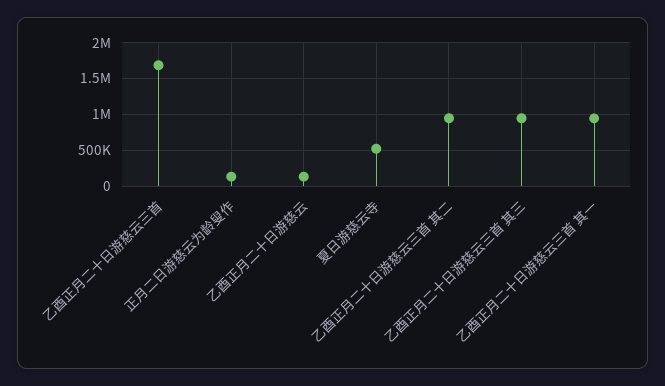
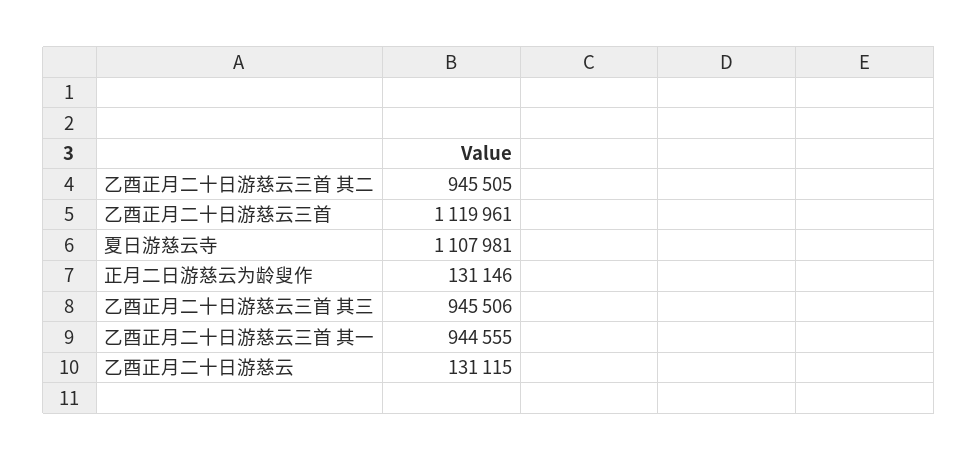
  {
-   "乙酉正月二十日游慈云三首": 1700000,
+   "乙酉正月二十日游慈云三首": 1119961,
    "正月二日游慈云为龄叟作": 131146,
    "乙酉正月二十日游慈云": 131115,
-   "夏日游慈云寺": 500000,
+   "夏日游慈云寺": 1107981,
    "乙酉正月二十日游慈云三首 其二": 945505,
    "乙酉正月二十日游慈云三首 其三": 945506,
    "乙酉正月二十日游慈云三首 其一": 944555
  }

